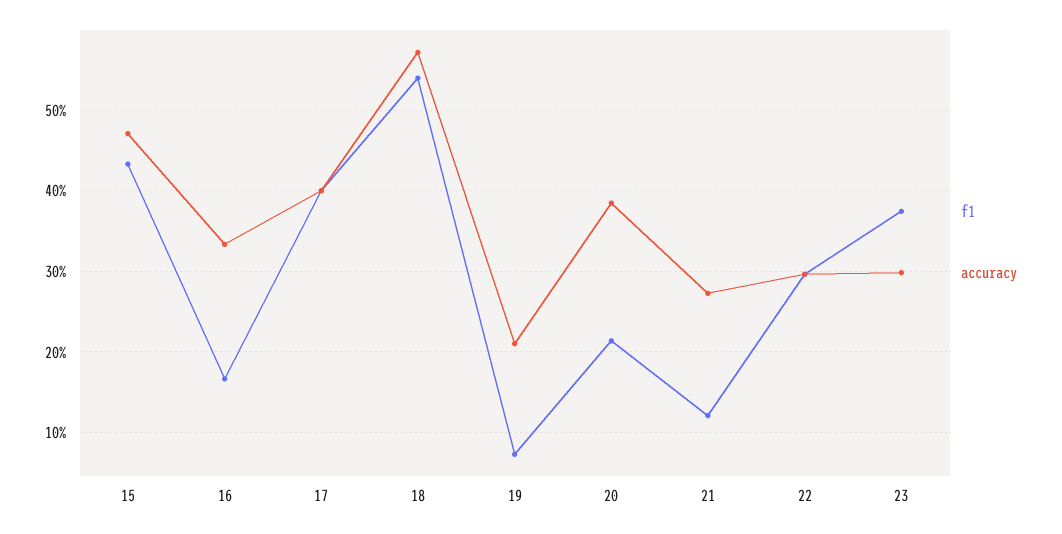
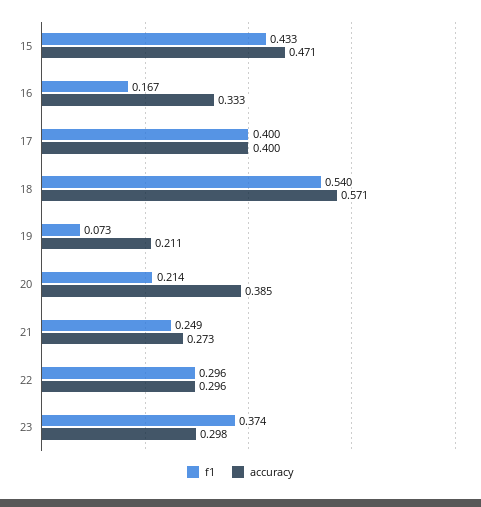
  {
    "f1": {
      "15": 0.433,
      "16": 0.167,
      "17": 0.4,
      "18": 0.54,
      "19": 0.073,
      "20": 0.214,
-     "21": 0.12,
+     "21": 0.249,
      "22": 0.296,
      "23": 0.374
    },
    "accuracy": {
      "15": 0.471,
      "16": 0.333,
      "17": 0.4,
      "18": 0.571,
      "19": 0.211,
      "20": 0.385,
      "21": 0.273,
      "22": 0.296,
      "23": 0.298
    }
  }

